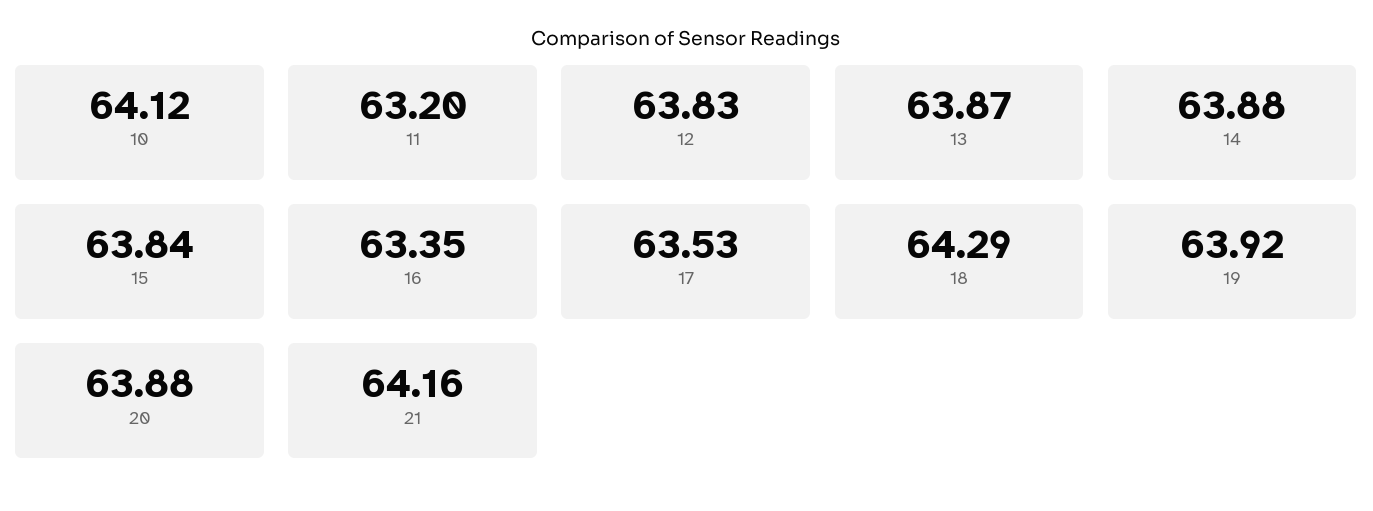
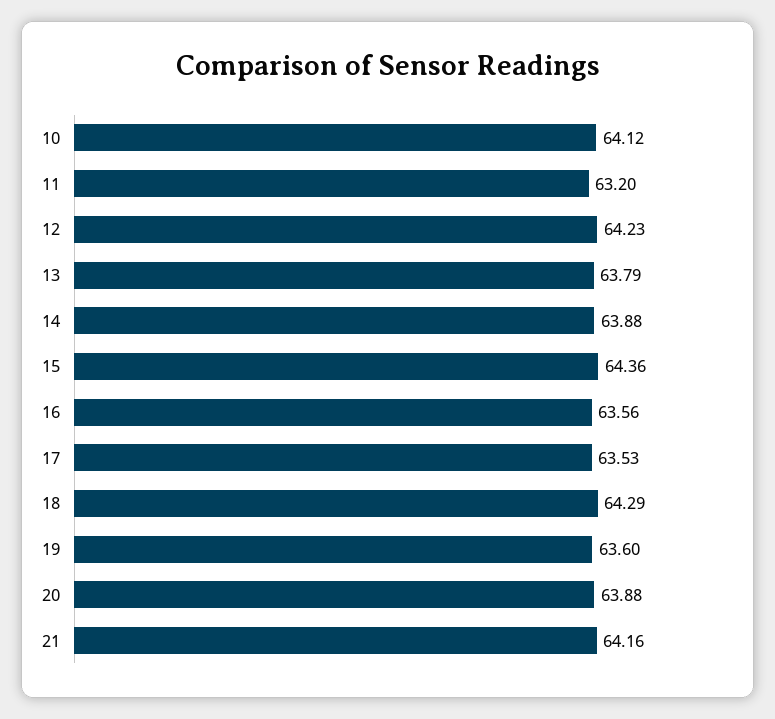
  {
    "10": 64.12,
    "11": 63.2,
-   "12": 63.83,
+   "12": 64.23,
-   "13": 63.87,
+   "13": 63.79,
    "14": 63.88,
-   "15": 63.84,
+   "15": 64.36,
-   "16": 63.35,
+   "16": 63.56,
    "17": 63.53,
    "18": 64.29,
-   "19": 63.92,
+   "19": 63.6,
    "20": 63.88,
    "21": 64.16
  }

